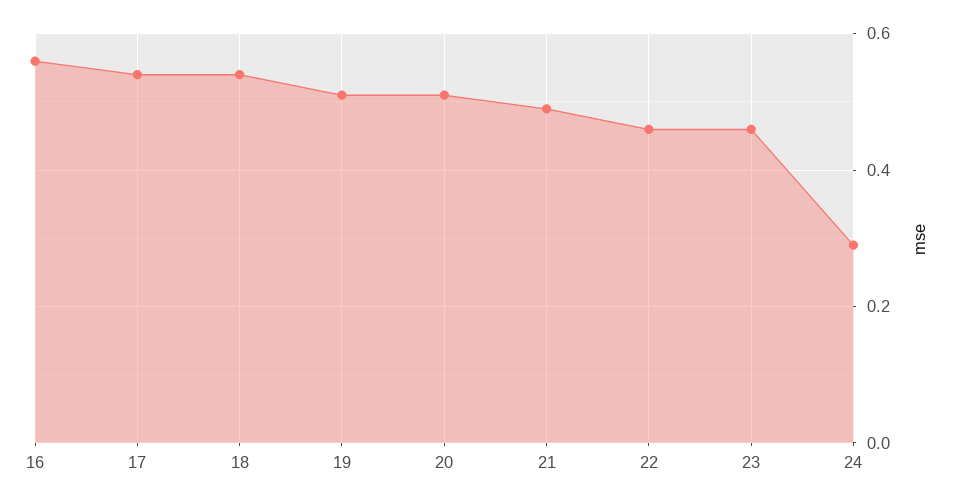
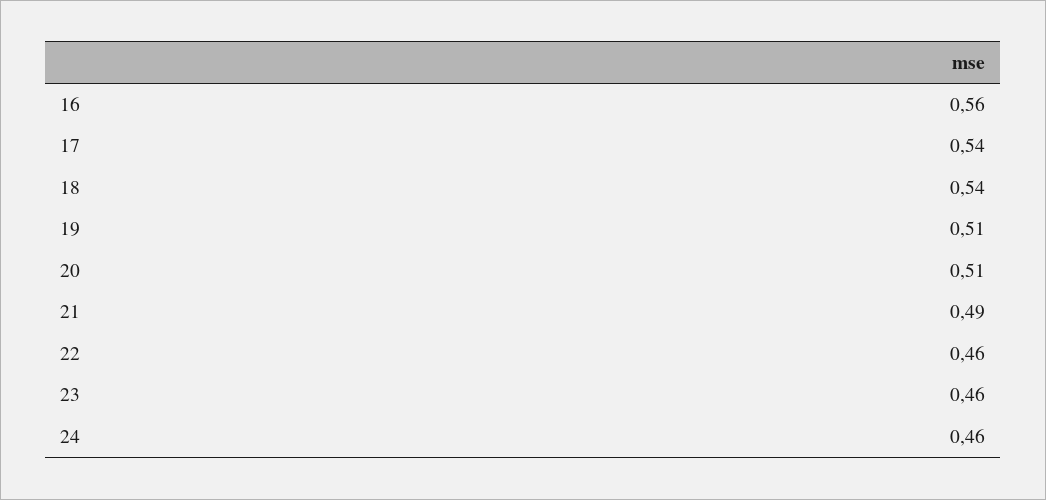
  {
    "16": 0.56,
    "17": 0.54,
    "18": 0.54,
    "19": 0.51,
    "20": 0.51,
    "21": 0.49,
    "22": 0.46,
    "23": 0.46,
-   "24": 0.3
+   "24": 0.46
  }

